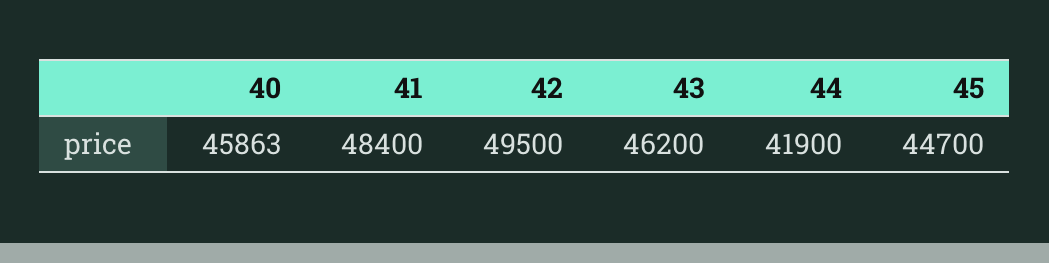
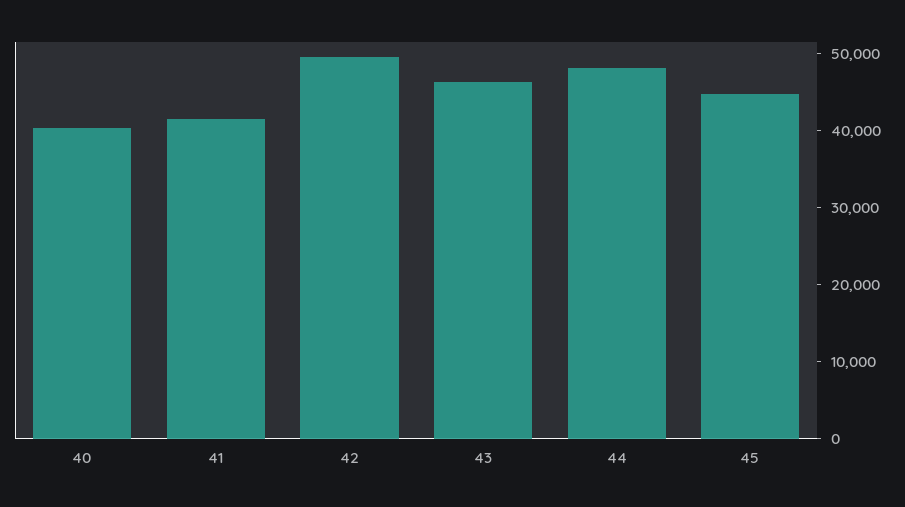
  {
-   "40": 45863,
+   "40": 40000,
-   "41": 48400,
+   "41": 42000,
    "42": 49500,
    "43": 46200,
-   "44": 41900,
+   "44": 48000,
    "45": 44700
  }

